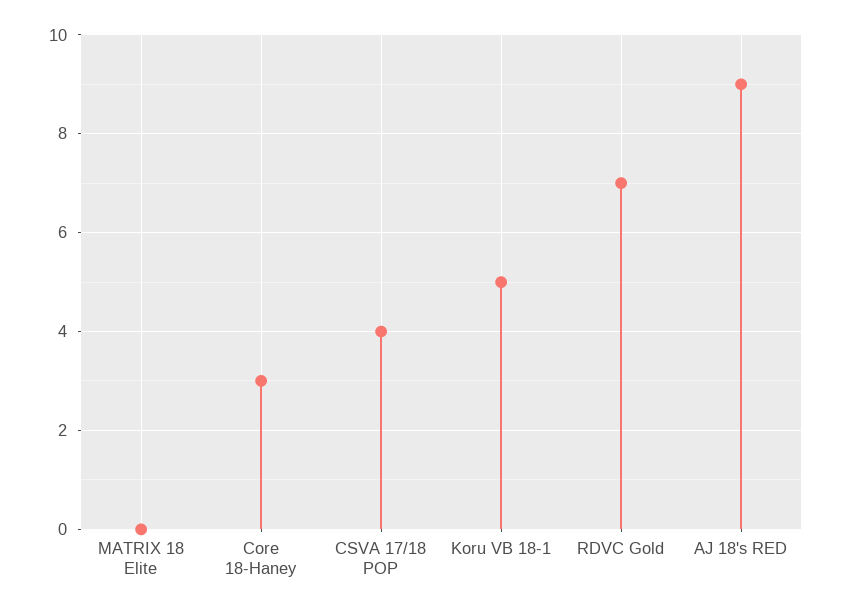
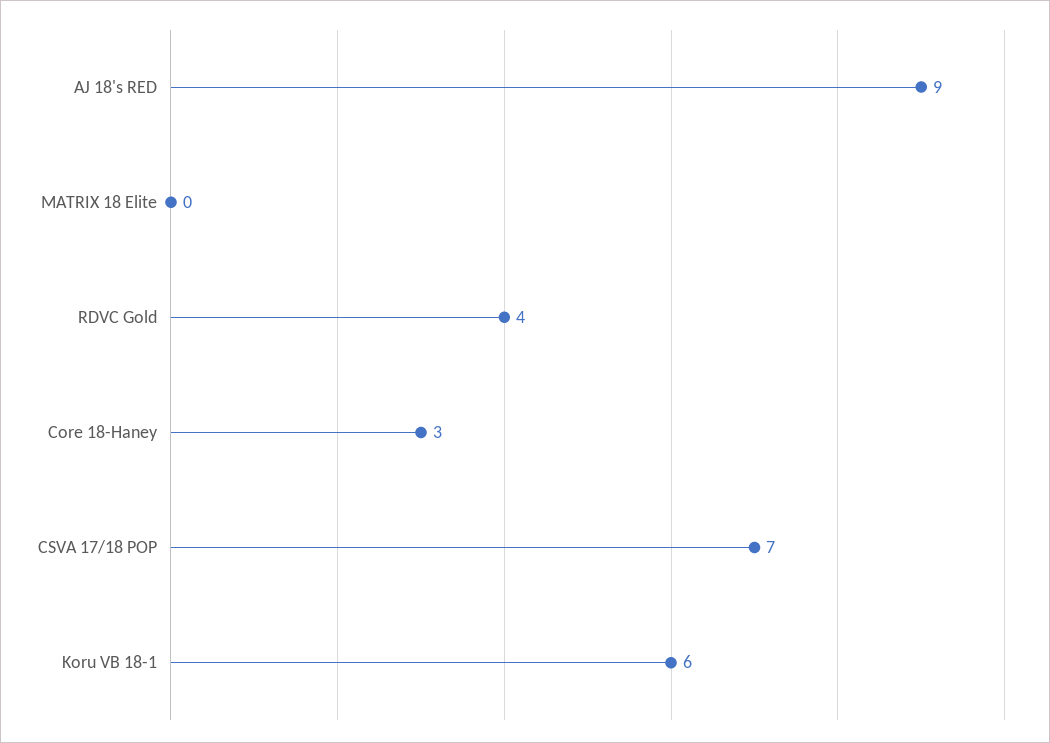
  {
    "MATRIX 18 Elite": 0,
    "Core 18-Haney": 3,
-   "CSVA 17/18 POP": 4,
+   "CSVA 17/18 POP": 7,
-   "Koru VB 18-1": 5,
+   "Koru VB 18-1": 6,
-   "RDVC Gold": 7,
+   "RDVC Gold": 4,
    "AJ 18's RED": 9
  }

